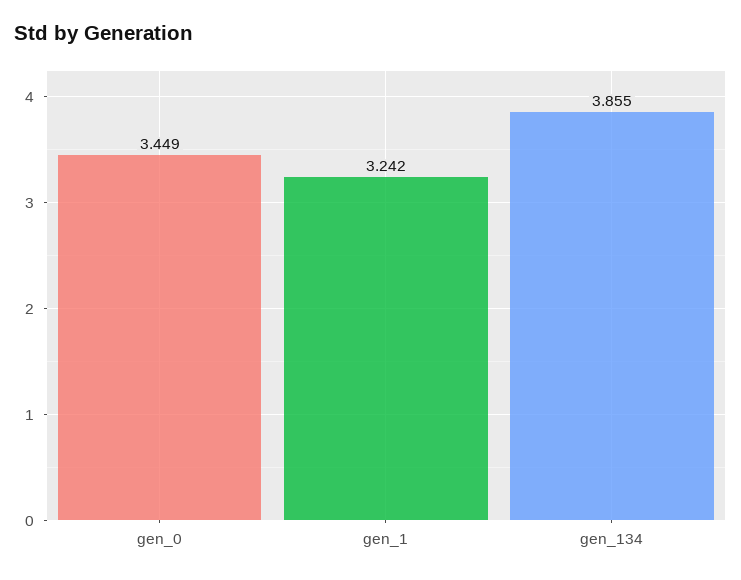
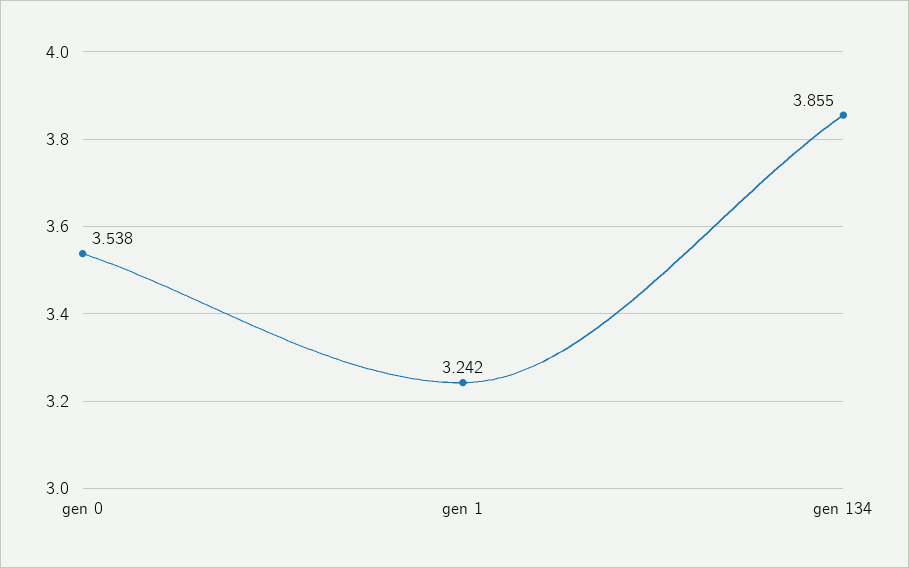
  {
-   "gen_0": 3.449,
+   "gen_0": 3.538,
    "gen_1": 3.242,
    "gen_134": 3.855
  }

